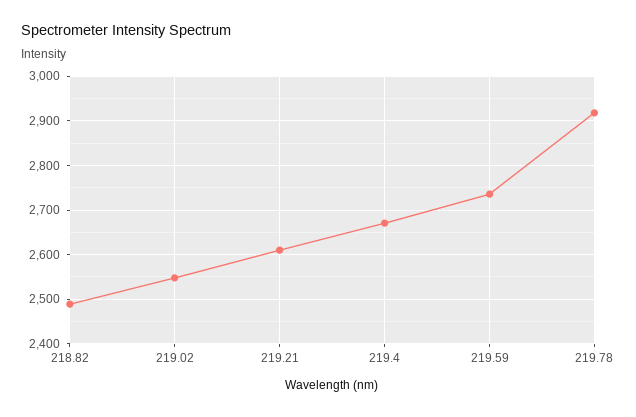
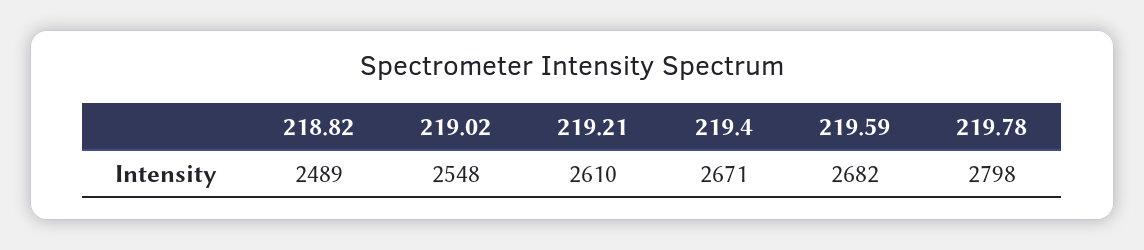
  {
    "218.82": 2489,
    "219.02": 2548,
    "219.21": 2610,
    "219.4": 2671,
-   "219.59": 2740,
+   "219.59": 2682,
-   "219.78": 2920
+   "219.78": 2798
  }

